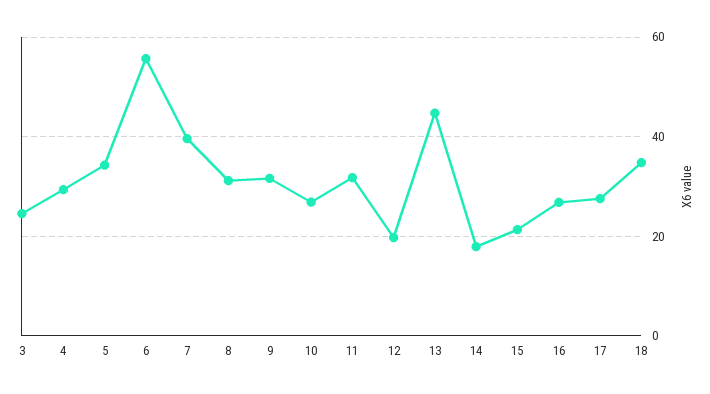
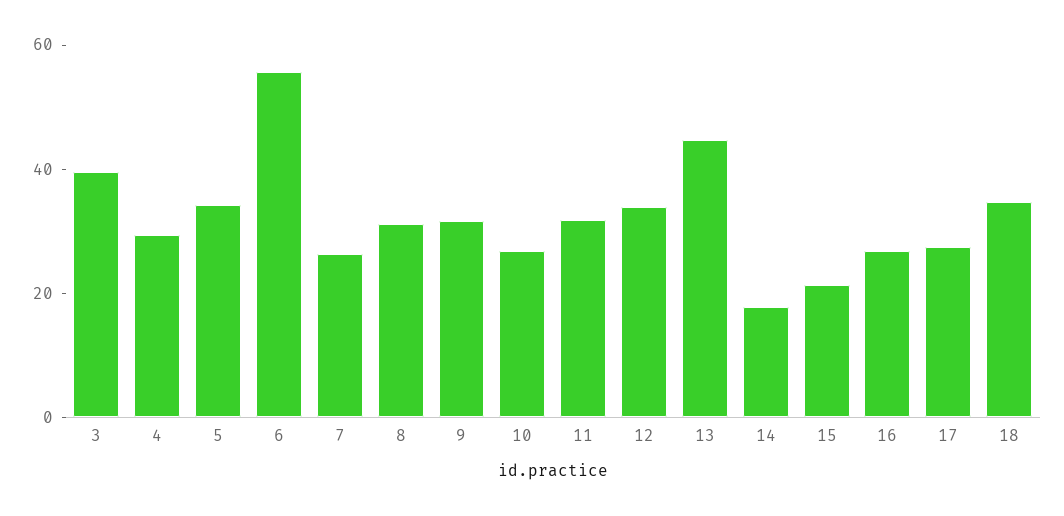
  {
-   "3": 24,
+   "3": 40,
    "4": 30,
    "5": 34,
    "6": 56,
-   "7": 40,
+   "7": 25,
    "8": 32,
    "9": 32,
    "10": 26,
    "11": 32,
-   "12": 20,
+   "12": 35,
    "13": 44,
    "14": 18,
    "15": 22,
    "16": 26,
    "17": 28,
    "18": 34
  }

